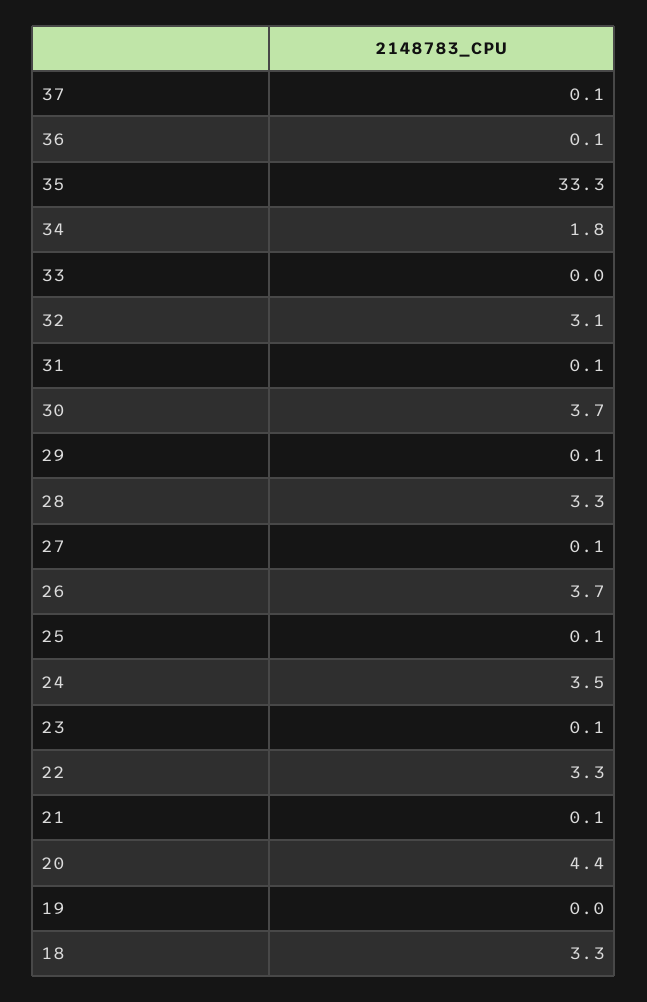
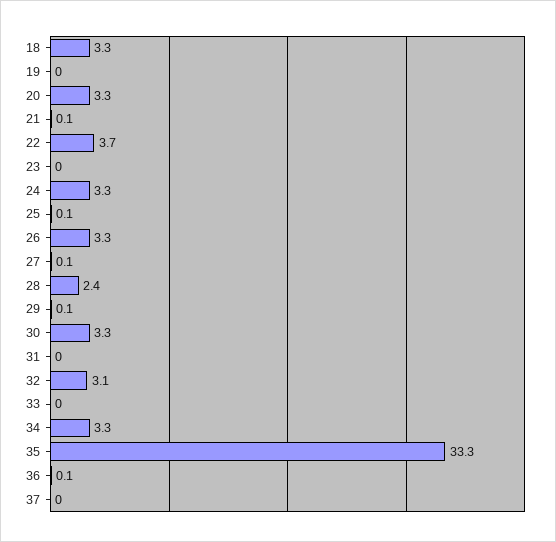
  {
-   "37": 0.1,
+   "37": 0,
    "36": 0.1,
    "35": 33.3,
-   "34": 1.8,
+   "34": 3.3,
    "33": 0,
    "32": 3.1,
-   "31": 0.1,
+   "31": 0,
-   "30": 3.7,
+   "30": 3.3,
    "29": 0.1,
-   "28": 3.3,
+   "28": 2.4,
    "27": 0.1,
-   "26": 3.7,
+   "26": 3.3,
    "25": 0.1,
-   "24": 3.5,
+   "24": 3.3,
-   "23": 0.1,
+   "23": 0,
-   "22": 3.3,
+   "22": 3.7,
    "21": 0.1,
-   "20": 4.4,
+   "20": 3.3,
    "19": 0,
    "18": 3.3
  }

